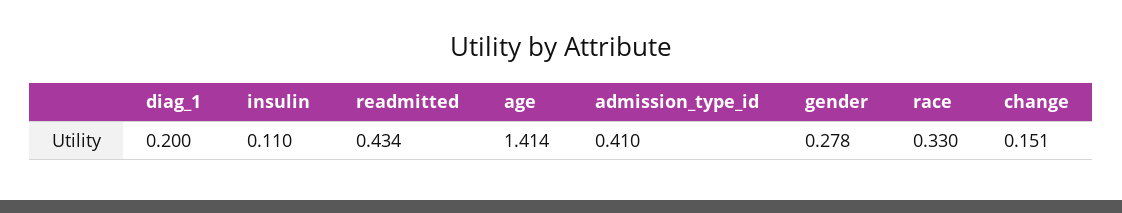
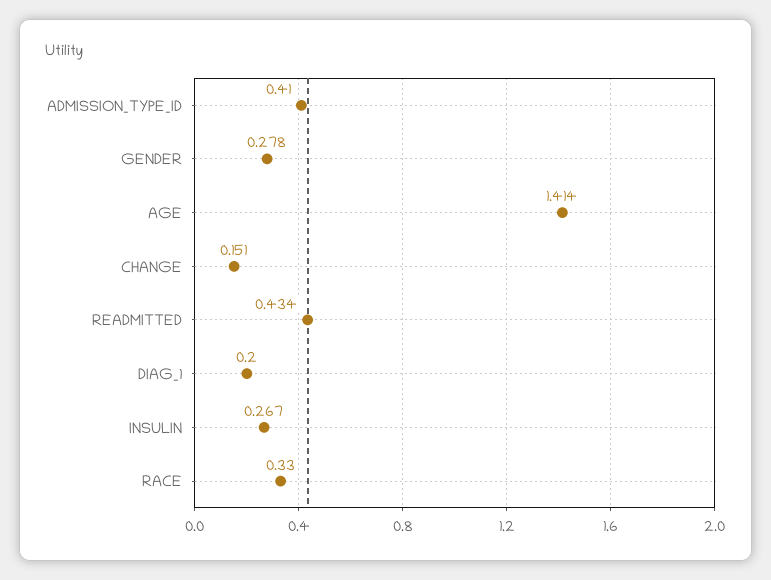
  {
    "diag_1": 0.2,
-   "insulin": 0.11,
+   "insulin": 0.267,
    "readmitted": 0.434,
    "age": 1.414,
    "admission_type_id": 0.41,
    "gender": 0.278,
    "race": 0.33,
    "change": 0.151
  }

